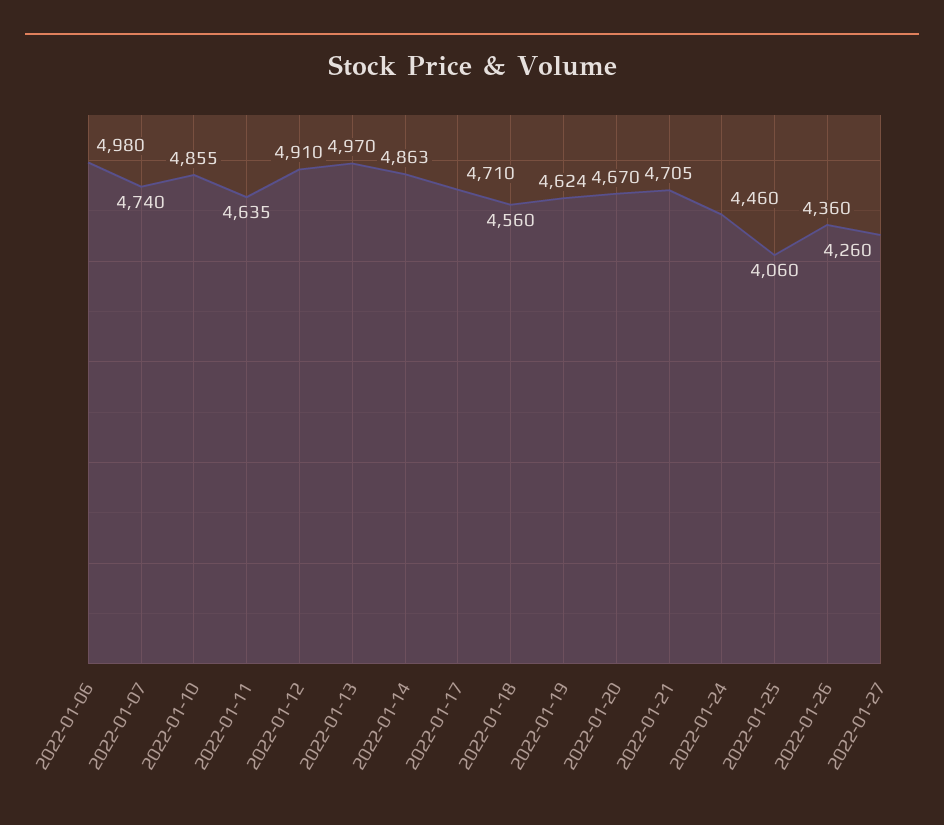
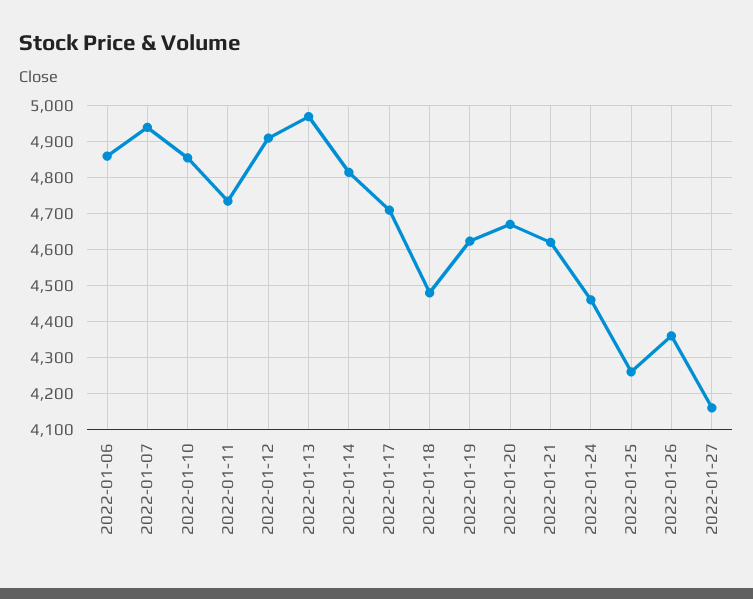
  {
-   "2022-01-06": 4980,
+   "2022-01-06": 4860,
-   "2022-01-07": 4740,
+   "2022-01-07": 4940,
    "2022-01-10": 4855,
-   "2022-01-11": 4635,
+   "2022-01-11": 4740,
    "2022-01-12": 4910,
    "2022-01-13": 4970,
-   "2022-01-14": 4863,
+   "2022-01-14": 4820,
    "2022-01-17": 4710,
-   "2022-01-18": 4560,
+   "2022-01-18": 4480,
    "2022-01-19": 4624,
    "2022-01-20": 4670,
-   "2022-01-21": 4705,
+   "2022-01-21": 4620,
    "2022-01-24": 4460,
-   "2022-01-25": 4060,
+   "2022-01-25": 4260,
    "2022-01-26": 4360,
-   "2022-01-27": 4260
+   "2022-01-27": 4160
  }

